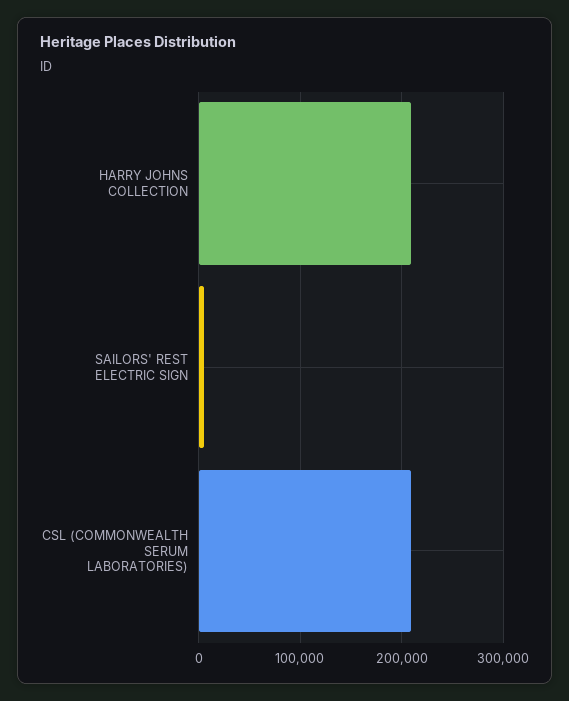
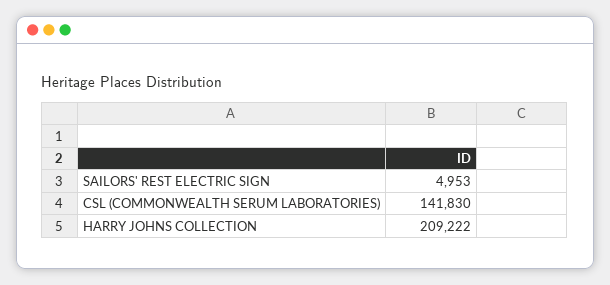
  {
    "HARRY JOHNS COLLECTION": 209222,
    "SAILORS' REST ELECTRIC SIGN": 4953,
-   "CSL (COMMONWEALTH SERUM LABORATORIES)": 210000
+   "CSL (COMMONWEALTH SERUM LABORATORIES)": 141830
  }

